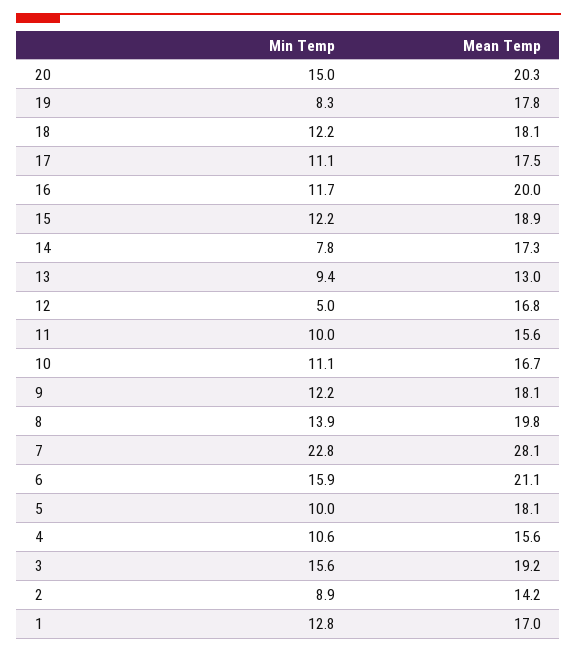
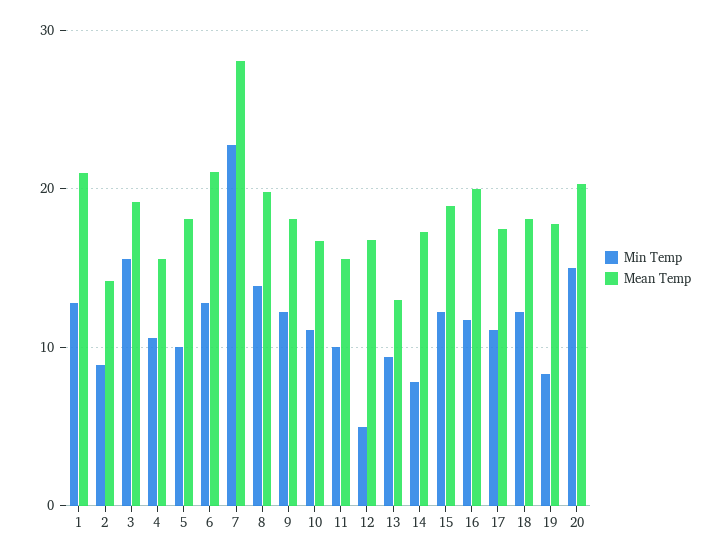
  {
    "Min Temp": {
      "20": 15,
      "19": 8.3,
      "18": 12.2,
      "17": 11.1,
      "16": 11.7,
      "15": 12.2,
      "14": 7.8,
      "13": 9.4,
      "12": 5,
      "11": 10,
      "10": 11.1,
      "9": 12.2,
      "8": 13.9,
      "7": 22.8,
-     "6": 15.9,
+     "6": 13,
      "5": 10,
      "4": 10.6,
      "3": 15.6,
      "2": 8.9,
      "1": 12.8
    },
    "Mean Temp": {
      "20": 20.3,
      "19": 17.8,
      "18": 18.1,
      "17": 17.5,
      "16": 20,
      "15": 18.9,
      "14": 17.3,
      "13": 13,
      "12": 16.8,
      "11": 15.6,
      "10": 16.7,
      "9": 18.1,
      "8": 19.8,
      "7": 28.1,
      "6": 21.1,
      "5": 18.1,
      "4": 15.6,
      "3": 19.2,
      "2": 14.2,
-     "1": 17
+     "1": 21
    }
  }

